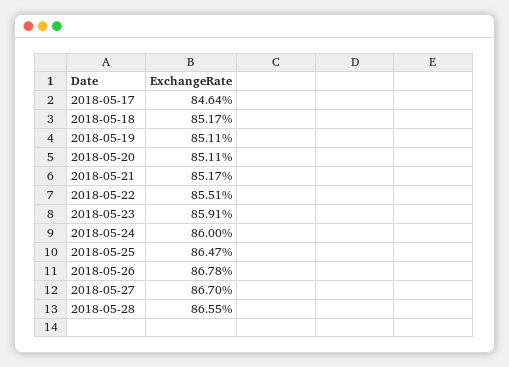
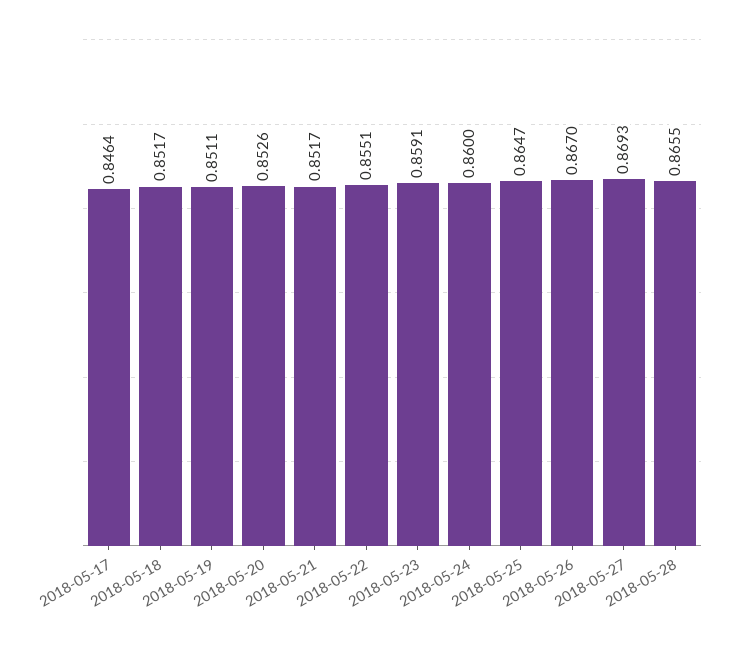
  {
    "2018-05-17": 0.8464,
    "2018-05-18": 0.8517,
    "2018-05-19": 0.8511,
-   "2018-05-20": 0.8511,
+   "2018-05-20": 0.8526,
    "2018-05-21": 0.8517,
    "2018-05-22": 0.8551,
    "2018-05-23": 0.8591,
    "2018-05-24": 0.86,
    "2018-05-25": 0.8647,
-   "2018-05-26": 0.8678,
+   "2018-05-26": 0.867,
-   "2018-05-27": 0.867,
+   "2018-05-27": 0.8693,
    "2018-05-28": 0.8655
  }

